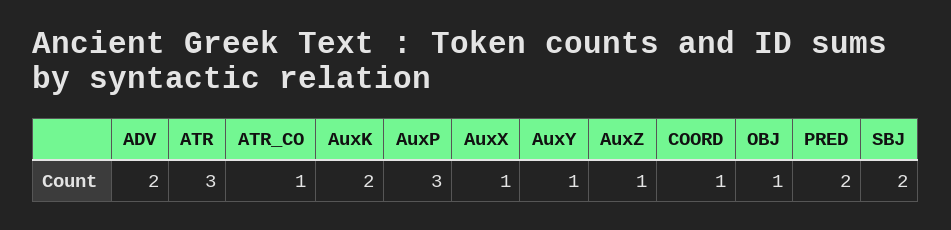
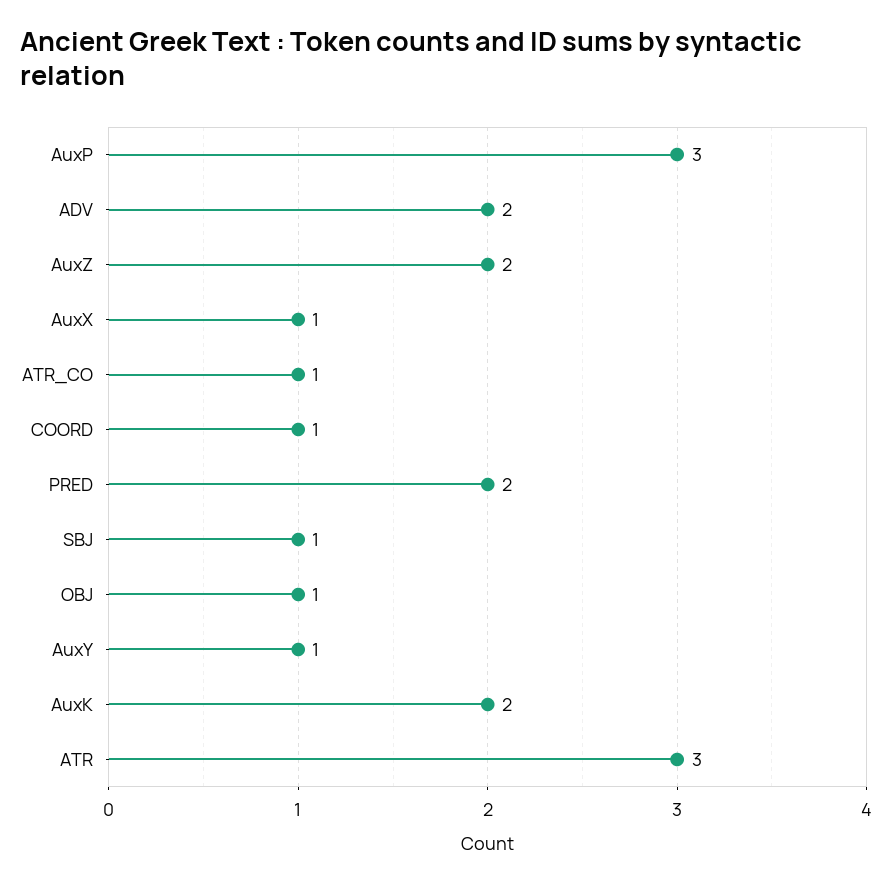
  {
    "ADV": 2,
    "ATR": 3,
    "ATR_CO": 1,
    "AuxK": 2,
    "AuxP": 3,
    "AuxX": 1,
    "AuxY": 1,
-   "AuxZ": 1,
+   "AuxZ": 2,
    "COORD": 1,
    "OBJ": 1,
    "PRED": 2,
-   "SBJ": 2
+   "SBJ": 1
  }

